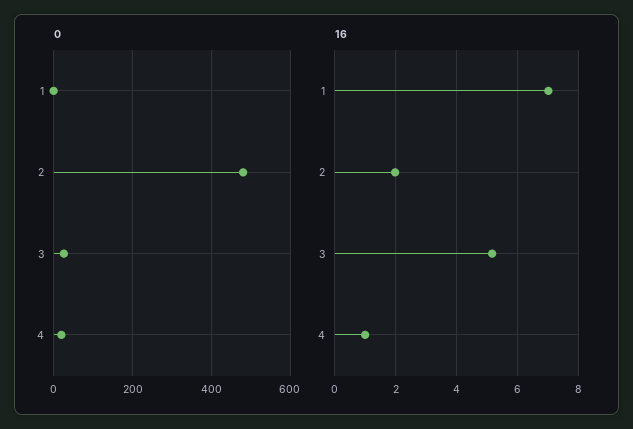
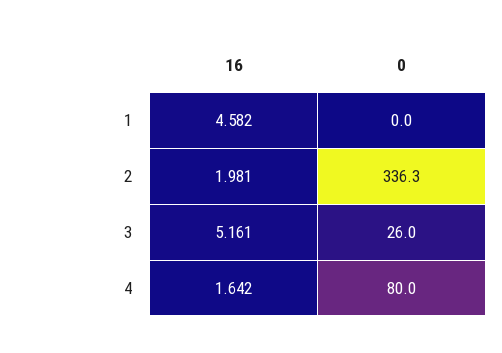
  {
    "0": {
      "1": 0,
-     "2": 480,
+     "2": 336.3,
      "3": 26,
-     "4": 20
+     "4": 80
    },
    "16": {
-     "1": 7,
+     "1": 4.582,
      "2": 1.981,
      "3": 5.161,
-     "4": 1
+     "4": 1.642
    }
  }

